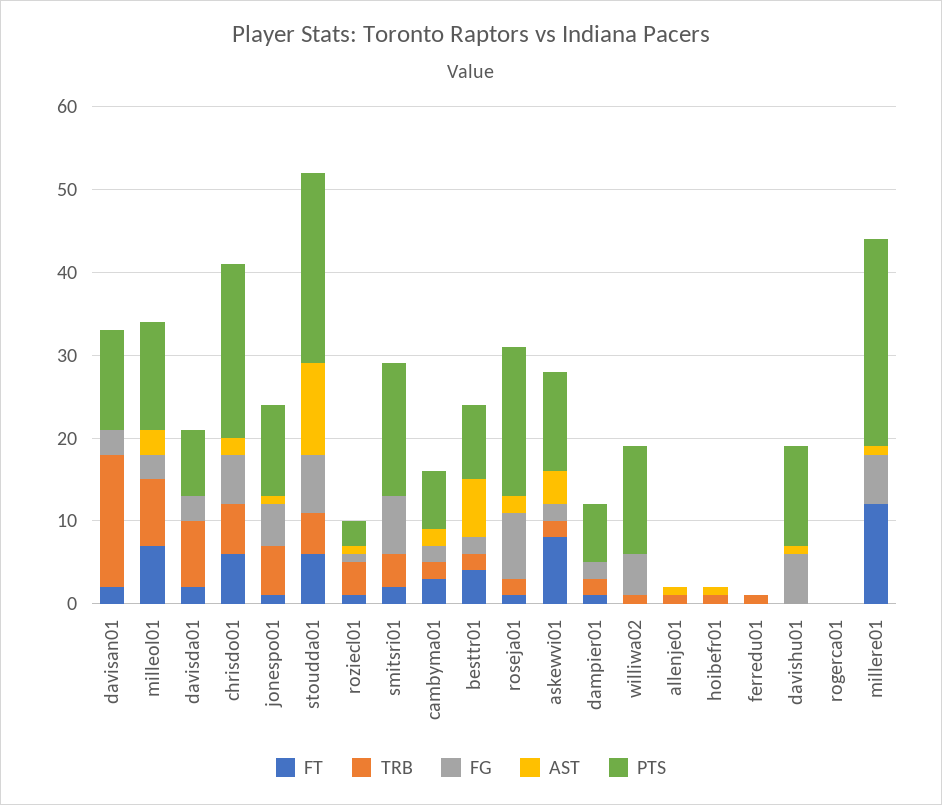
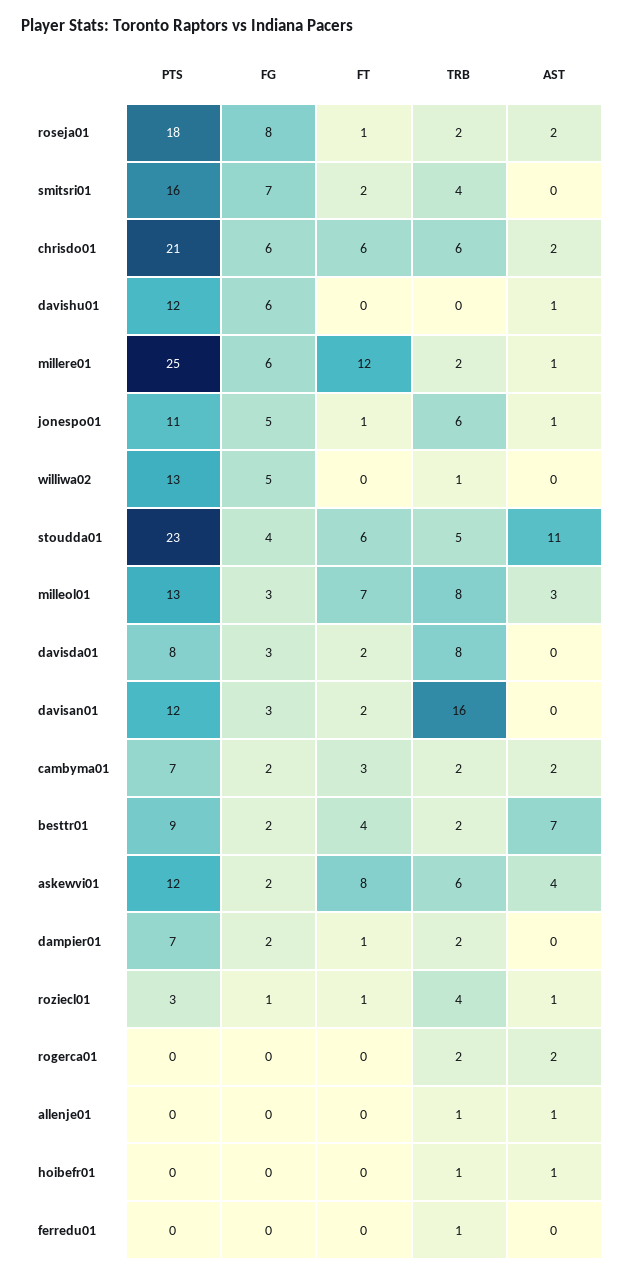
  {
    "FT": {
      "davisan01": 2,
      "milleol01": 7,
      "davisda01": 2,
      "chrisdo01": 6,
      "jonespo01": 1,
      "stoudda01": 6,
      "roziecl01": 1,
      "smitsri01": 2,
      "cambyma01": 3,
      "besttr01": 4,
      "roseja01": 1,
      "askewvi01": 8,
      "dampier01": 1,
      "williwa02": 0,
      "allenje01": 0,
      "hoibefr01": 0,
      "ferredu01": 0,
      "davishu01": 0,
      "rogerca01": 0,
      "millere01": 12
    },
    "TRB": {
      "davisan01": 16,
      "milleol01": 8,
      "davisda01": 8,
      "chrisdo01": 6,
      "jonespo01": 6,
      "stoudda01": 5,
      "roziecl01": 4,
      "smitsri01": 4,
      "cambyma01": 2,
      "besttr01": 2,
      "roseja01": 2,
-     "askewvi01": 2,
+     "askewvi01": 6,
      "dampier01": 2,
      "williwa02": 1,
      "allenje01": 1,
      "hoibefr01": 1,
      "ferredu01": 1,
      "davishu01": 0,
-     "rogerca01": 0,
+     "rogerca01": 2,
-     "millere01": 0
+     "millere01": 2
    },
    "FG": {
      "davisan01": 3,
      "milleol01": 3,
      "davisda01": 3,
      "chrisdo01": 6,
      "jonespo01": 5,
-     "stoudda01": 7,
+     "stoudda01": 4,
      "roziecl01": 1,
      "smitsri01": 7,
      "cambyma01": 2,
      "besttr01": 2,
      "roseja01": 8,
      "askewvi01": 2,
      "dampier01": 2,
      "williwa02": 5,
      "allenje01": 0,
      "hoibefr01": 0,
      "ferredu01": 0,
      "davishu01": 6,
      "rogerca01": 0,
      "millere01": 6
    },
    "AST": {
      "davisan01": 0,
      "milleol01": 3,
      "davisda01": 0,
      "chrisdo01": 2,
      "jonespo01": 1,
      "stoudda01": 11,
      "roziecl01": 1,
      "smitsri01": 0,
      "cambyma01": 2,
      "besttr01": 7,
      "roseja01": 2,
      "askewvi01": 4,
      "dampier01": 0,
      "williwa02": 0,
      "allenje01": 1,
      "hoibefr01": 1,
      "ferredu01": 0,
      "davishu01": 1,
-     "rogerca01": 0,
+     "rogerca01": 2,
      "millere01": 1
    },
    "PTS": {
      "davisan01": 12,
      "milleol01": 13,
      "davisda01": 8,
      "chrisdo01": 21,
      "jonespo01": 11,
      "stoudda01": 23,
      "roziecl01": 3,
      "smitsri01": 16,
      "cambyma01": 7,
      "besttr01": 9,
      "roseja01": 18,
      "askewvi01": 12,
      "dampier01": 7,
      "williwa02": 13,
      "allenje01": 0,
      "hoibefr01": 0,
      "ferredu01": 0,
      "davishu01": 12,
      "rogerca01": 0,
      "millere01": 25
    }
  }

